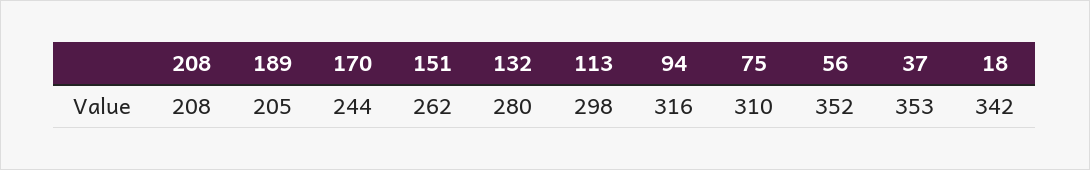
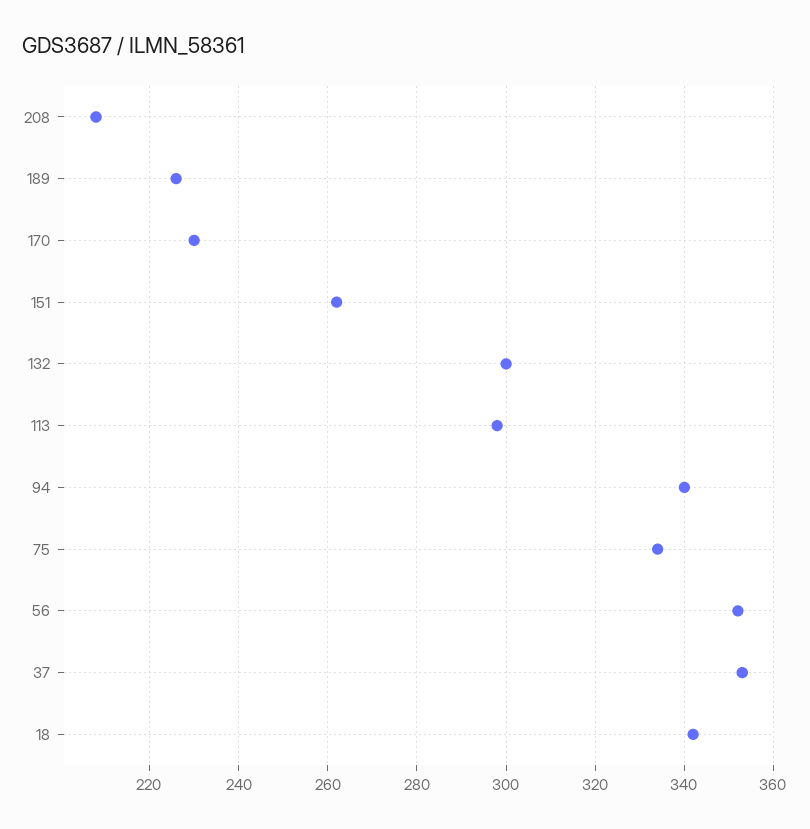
  {
    "208": 208,
-   "189": 205,
+   "189": 225,
-   "170": 244,
+   "170": 230,
    "151": 262,
-   "132": 280,
+   "132": 300,
    "113": 298,
-   "94": 316,
+   "94": 340,
-   "75": 310,
+   "75": 335,
    "56": 352,
    "37": 353,
    "18": 342
  }

